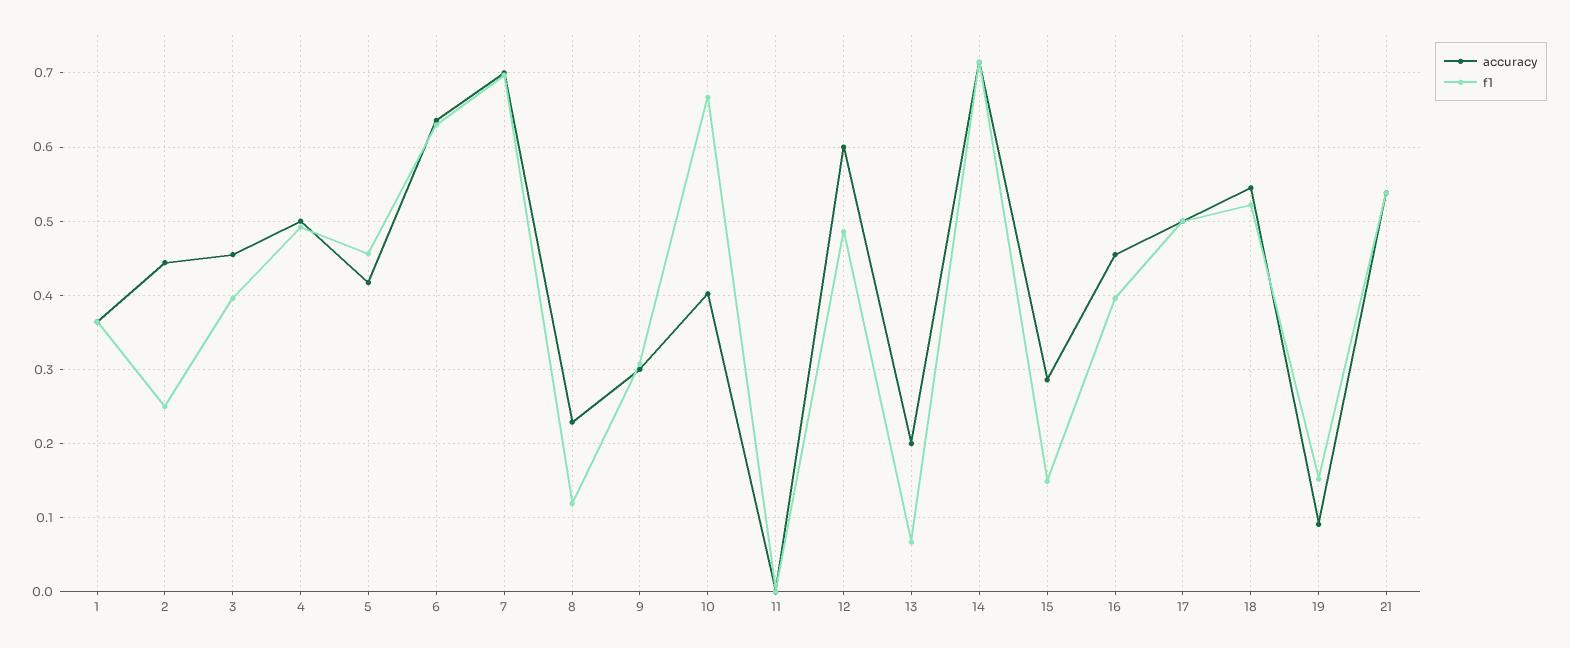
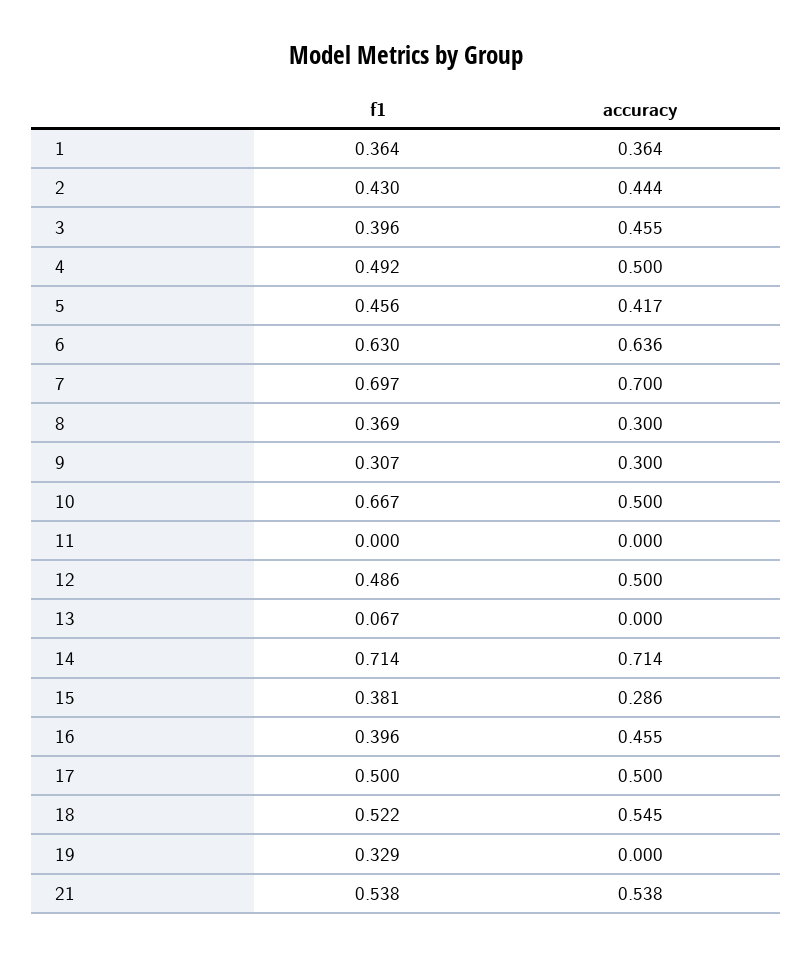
  {
    "accuracy": {
      "1": 0.364,
      "2": 0.444,
      "3": 0.455,
      "4": 0.5,
      "5": 0.417,
      "6": 0.636,
      "7": 0.7,
-     "8": 0.23,
+     "8": 0.3,
      "9": 0.3,
-     "10": 0.4,
+     "10": 0.5,
      "11": 0,
-     "12": 0.6,
+     "12": 0.5,
-     "13": 0.2,
+     "13": 0,
      "14": 0.714,
      "15": 0.286,
      "16": 0.455,
      "17": 0.5,
      "18": 0.545,
-     "19": 0.09,
+     "19": 0,
      "21": 0.538
    },
    "f1": {
      "1": 0.364,
-     "2": 0.25,
+     "2": 0.43,
      "3": 0.396,
      "4": 0.492,
      "5": 0.456,
      "6": 0.63,
      "7": 0.697,
-     "8": 0.12,
+     "8": 0.369,
      "9": 0.307,
      "10": 0.667,
      "11": 0,
      "12": 0.486,
      "13": 0.067,
      "14": 0.714,
-     "15": 0.15,
+     "15": 0.381,
      "16": 0.396,
      "17": 0.5,
      "18": 0.522,
-     "19": 0.15,
+     "19": 0.329,
      "21": 0.538
    }
  }

